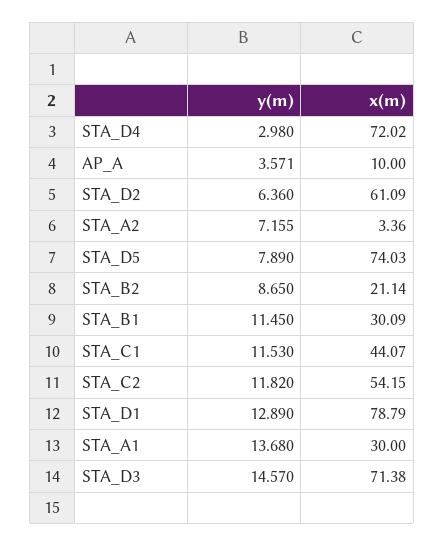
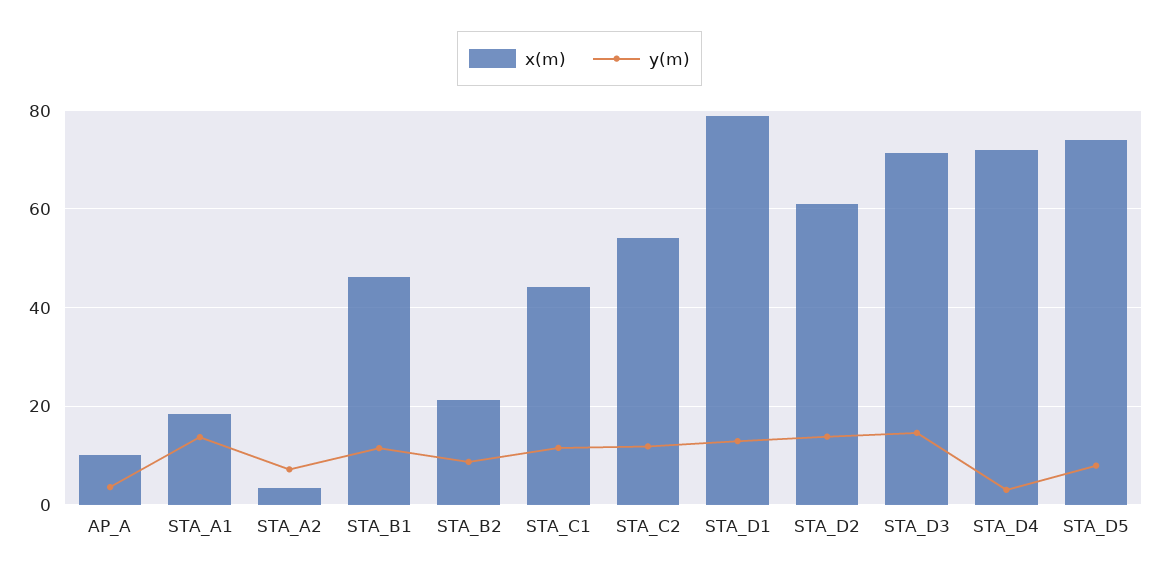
  {
    "y(m)": {
      "STA_D4": 2.98,
      "AP_A": 3.571,
-     "STA_D2": 6.36,
+     "STA_D2": 14,
      "STA_A2": 7.155,
      "STA_D5": 7.89,
      "STA_B2": 8.65,
      "STA_B1": 11.45,
      "STA_C1": 11.53,
      "STA_C2": 11.82,
      "STA_D1": 12.89,
      "STA_A1": 13.68,
      "STA_D3": 14.57
    },
    "x(m)": {
      "STA_D4": 72.02,
      "AP_A": 10,
      "STA_D2": 61.09,
      "STA_A2": 3.36,
      "STA_D5": 74.03,
      "STA_B2": 21.14,
-     "STA_B1": 30.09,
+     "STA_B1": 46,
      "STA_C1": 44.07,
      "STA_C2": 54.15,
      "STA_D1": 78.79,
-     "STA_A1": 30,
+     "STA_A1": 18,
      "STA_D3": 71.38
    }
  }

